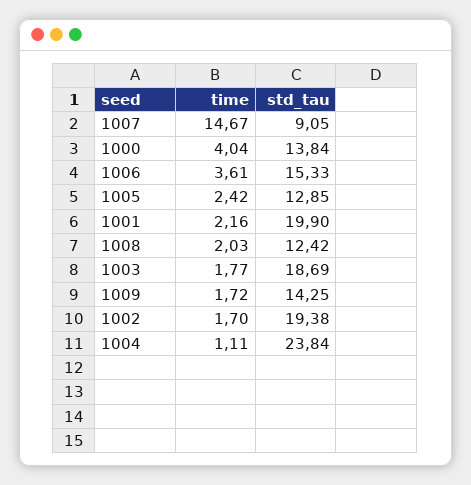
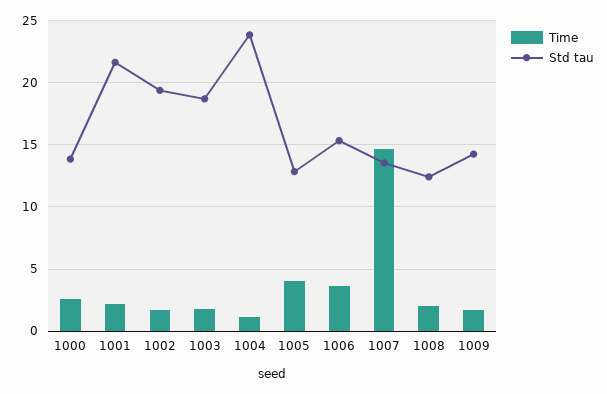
  {
    "time": {
      "1007": 14.67,
-     "1000": 4.04,
+     "1000": 2.5,
      "1006": 3.61,
-     "1005": 2.42,
+     "1005": 4,
      "1001": 2.16,
      "1008": 2.03,
      "1003": 1.77,
      "1009": 1.72,
      "1002": 1.7,
      "1004": 1.11
    },
    "std_tau": {
-     "1007": 9.05,
+     "1007": 13.5,
      "1000": 13.84,
      "1006": 15.33,
      "1005": 12.85,
-     "1001": 19.9,
+     "1001": 21.5,
      "1008": 12.42,
      "1003": 18.69,
      "1009": 14.25,
      "1002": 19.38,
      "1004": 23.84
    }
  }

